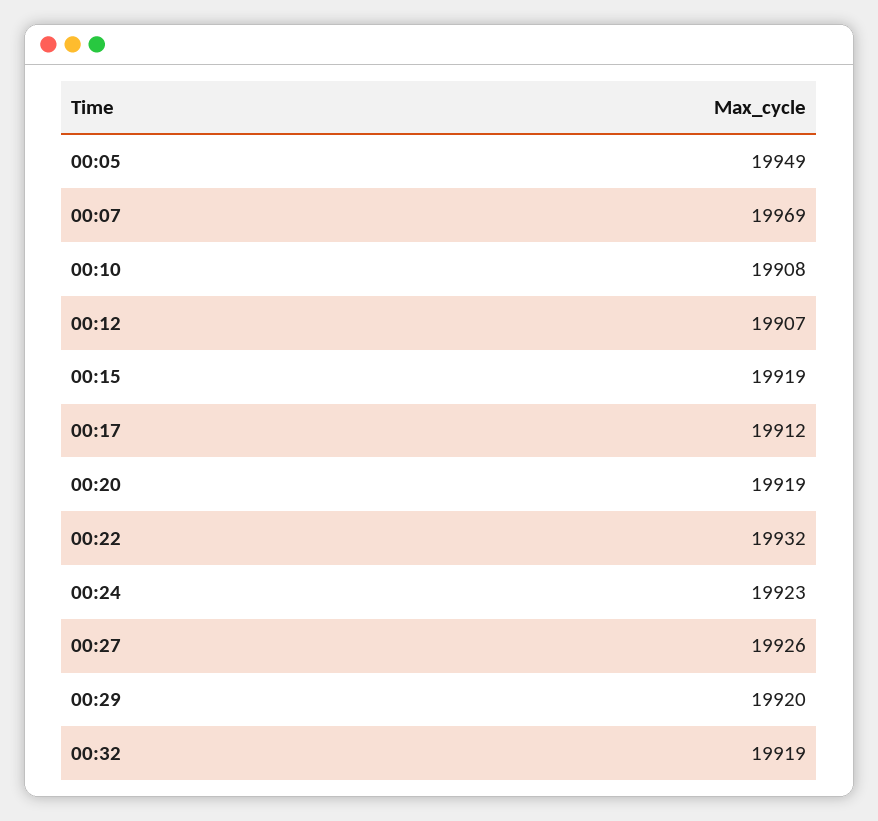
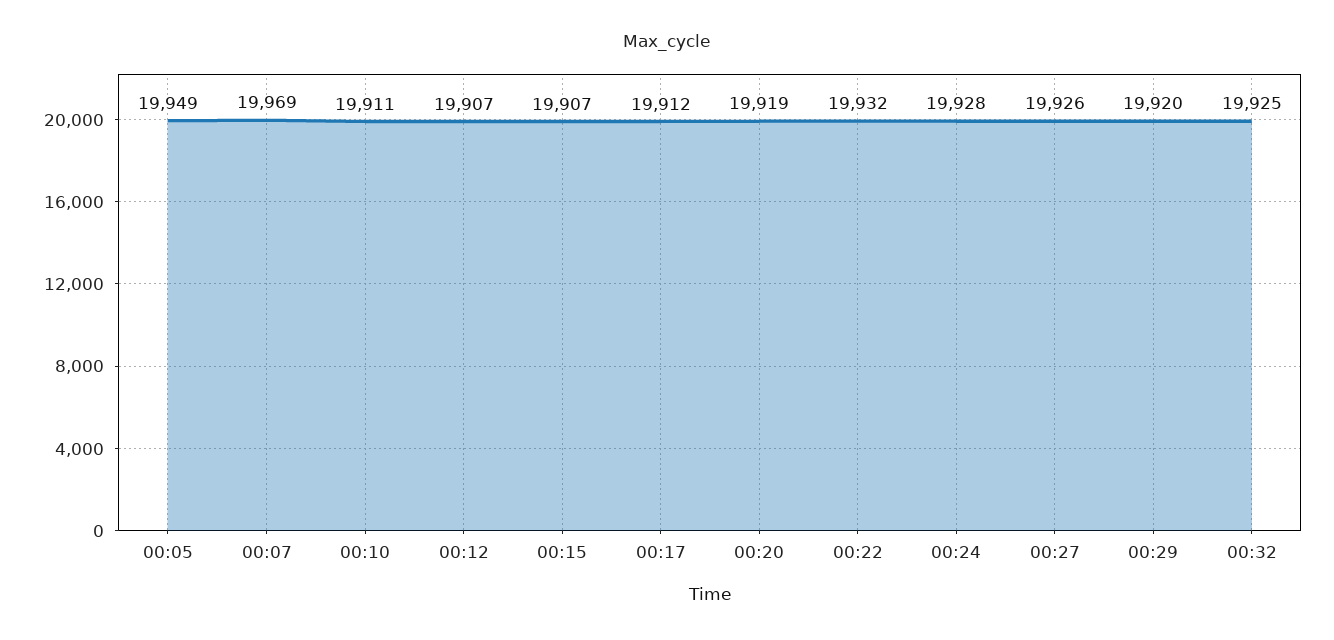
  {
    "00:05": 19949,
    "00:07": 19969,
-   "00:10": 19908,
+   "00:10": 19911,
    "00:12": 19907,
-   "00:15": 19919,
+   "00:15": 19907,
    "00:17": 19912,
    "00:20": 19919,
    "00:22": 19932,
-   "00:24": 19923,
+   "00:24": 19928,
    "00:27": 19926,
    "00:29": 19920,
-   "00:32": 19919
+   "00:32": 19925
  }

